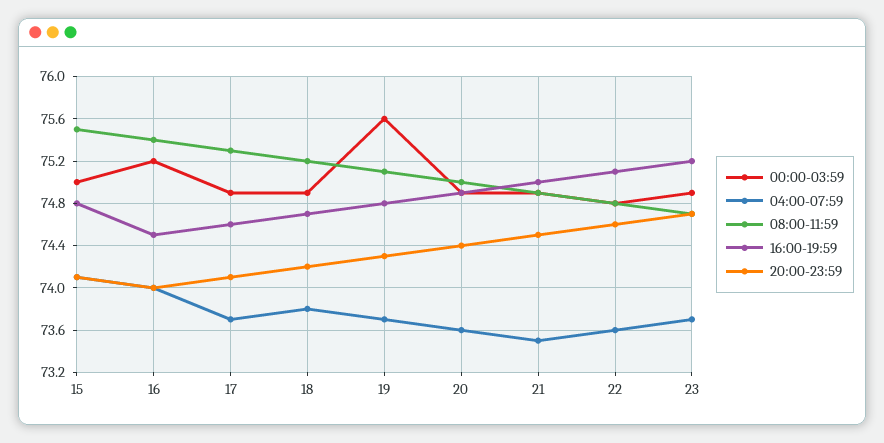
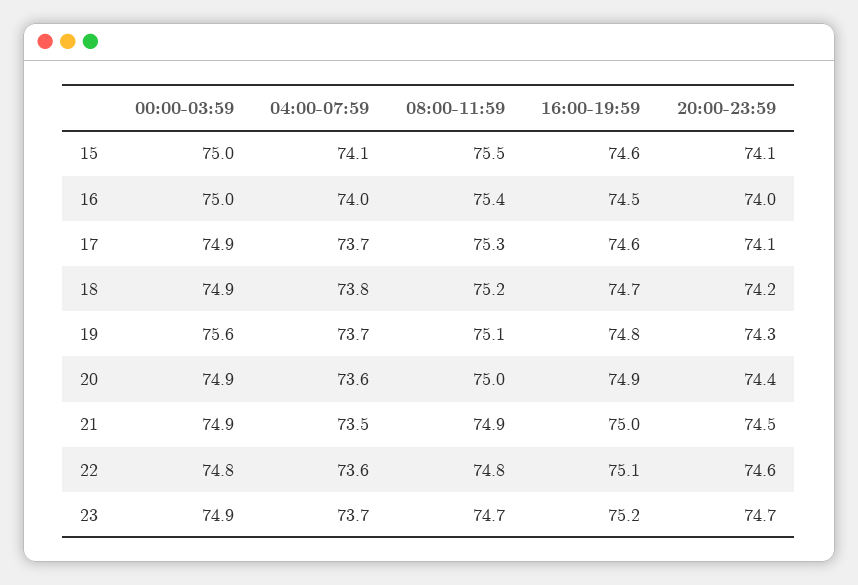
  {
    "00:00-03:59": {
      "15": 75,
-     "16": 75.2,
+     "16": 75,
      "17": 74.9,
      "18": 74.9,
      "19": 75.6,
      "20": 74.9,
      "21": 74.9,
      "22": 74.8,
      "23": 74.9
    },
    "04:00-07:59": {
      "15": 74.1,
      "16": 74,
      "17": 73.7,
      "18": 73.8,
      "19": 73.7,
      "20": 73.6,
      "21": 73.5,
      "22": 73.6,
      "23": 73.7
    },
    "08:00-11:59": {
      "15": 75.5,
      "16": 75.4,
      "17": 75.3,
      "18": 75.2,
      "19": 75.1,
      "20": 75,
      "21": 74.9,
      "22": 74.8,
      "23": 74.7
    },
    "16:00-19:59": {
-     "15": 74.8,
+     "15": 74.6,
      "16": 74.5,
      "17": 74.6,
      "18": 74.7,
      "19": 74.8,
      "20": 74.9,
      "21": 75,
      "22": 75.1,
      "23": 75.2
    },
    "20:00-23:59": {
      "15": 74.1,
      "16": 74,
      "17": 74.1,
      "18": 74.2,
      "19": 74.3,
      "20": 74.4,
      "21": 74.5,
      "22": 74.6,
      "23": 74.7
    }
  }

